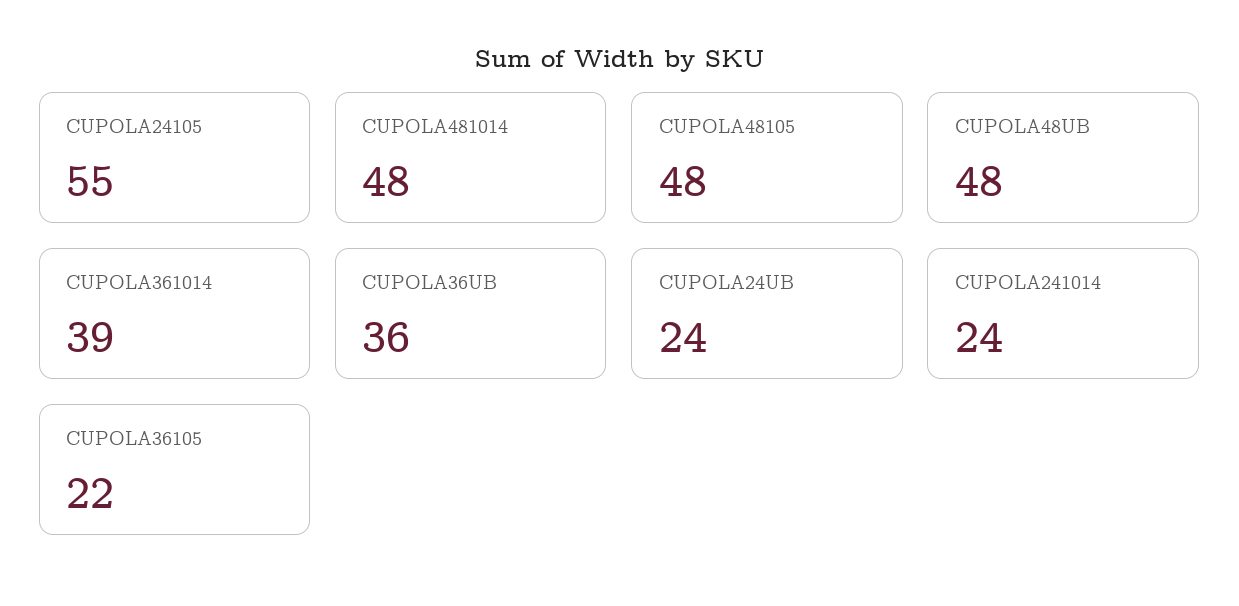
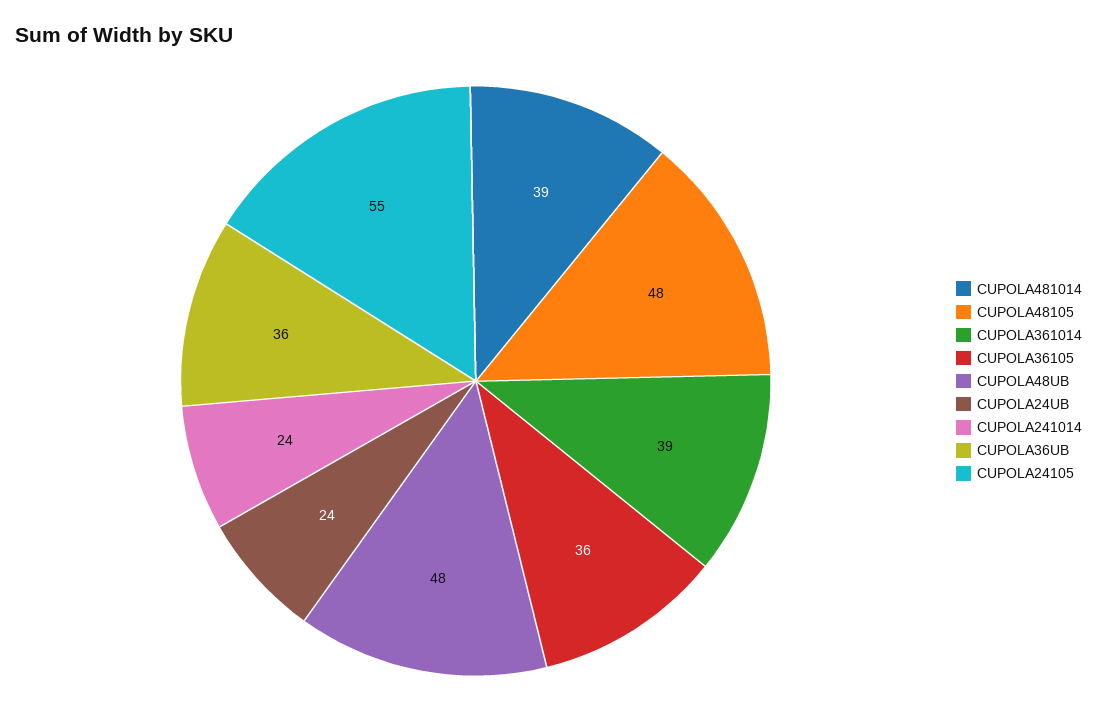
  {
    "CUPOLA24105": 55,
-   "CUPOLA481014": 48,
+   "CUPOLA481014": 39,
    "CUPOLA48105": 48,
    "CUPOLA48UB": 48,
    "CUPOLA361014": 39,
    "CUPOLA36UB": 36,
    "CUPOLA24UB": 24,
    "CUPOLA241014": 24,
-   "CUPOLA36105": 22
+   "CUPOLA36105": 36
  }

